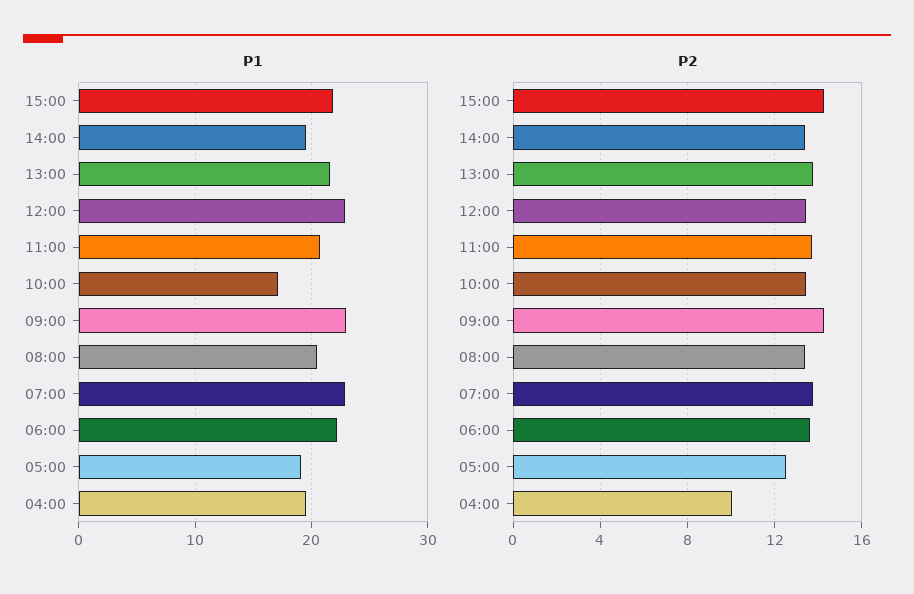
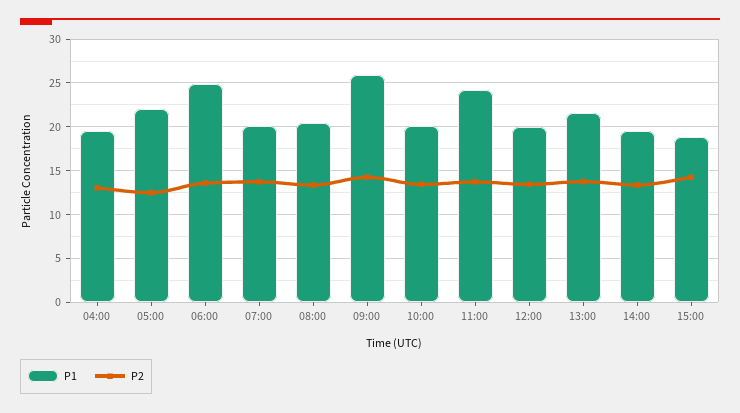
  {
    "P1": {
-     "15:00": 22,
+     "15:00": 19,
      "14:00": 20,
      "13:00": 22,
-     "12:00": 23,
+     "12:00": 20,
-     "11:00": 21,
+     "11:00": 24,
-     "10:00": 17,
+     "10:00": 20,
-     "09:00": 23,
+     "09:00": 26,
      "08:00": 20,
-     "07:00": 23,
+     "07:00": 20,
-     "06:00": 22,
+     "06:00": 25,
-     "05:00": 19,
+     "05:00": 22,
      "04:00": 20
    },
    "P2": {
      "15:00": 14.5,
      "14:00": 13.5,
      "13:00": 14,
      "12:00": 13.5,
      "11:00": 13.5,
      "10:00": 13.5,
      "09:00": 14.5,
      "08:00": 13.5,
      "07:00": 14,
      "06:00": 13.5,
      "05:00": 12.5,
-     "04:00": 10
+     "04:00": 13
    }
  }

